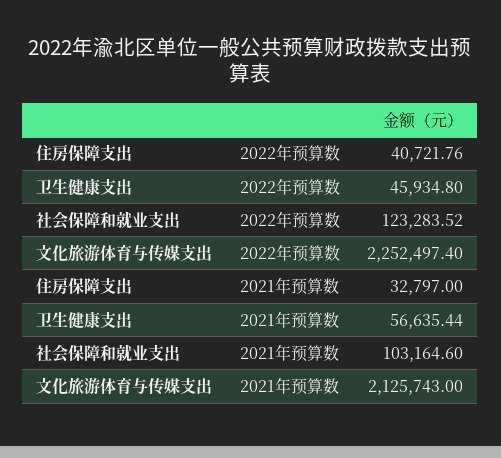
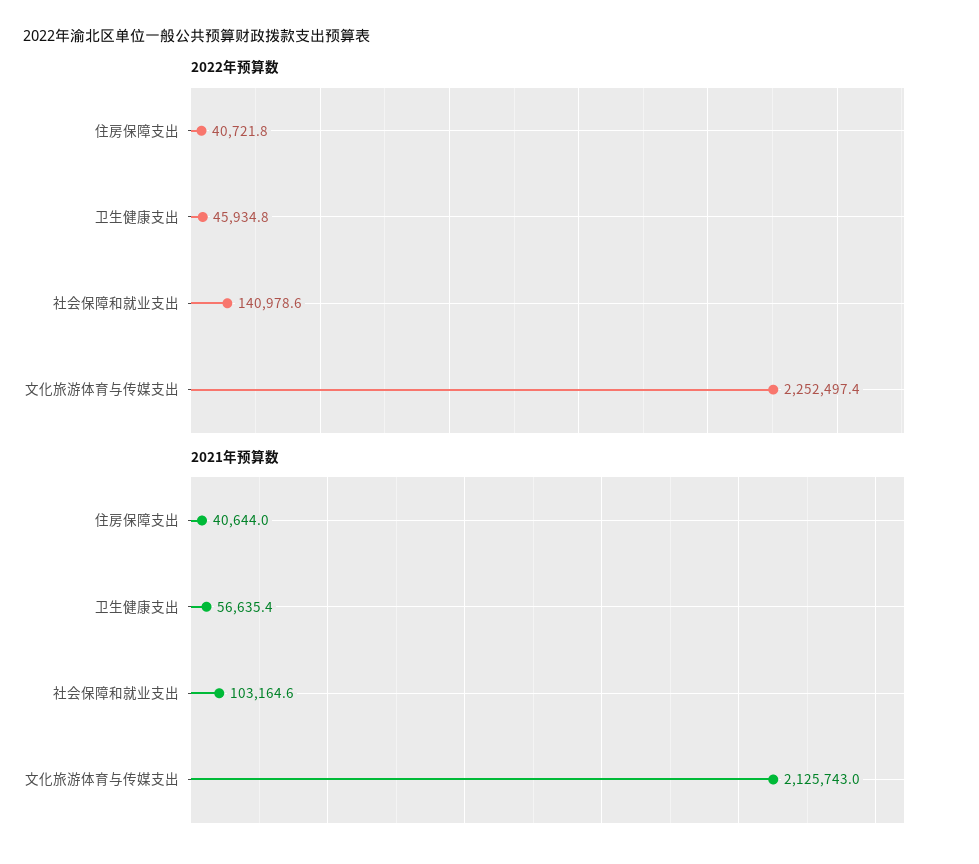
  {
    "2022年预算数": {
      "住房保障支出": 40721.76,
      "卫生健康支出": 45934.8,
-     "社会保障和就业支出": 123283.52,
+     "社会保障和就业支出": 140978.6,
      "文化旅游体育与传媒支出": 2252497.4
    },
    "2021年预算数": {
-     "住房保障支出": 32797,
+     "住房保障支出": 40644,
      "卫生健康支出": 56635.44,
      "社会保障和就业支出": 103164.6,
      "文化旅游体育与传媒支出": 2125743
    }
  }

